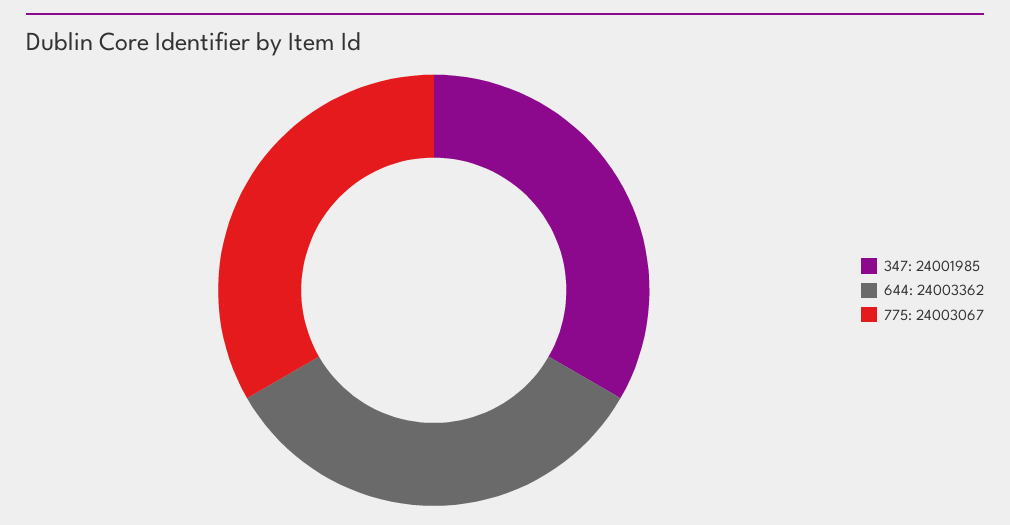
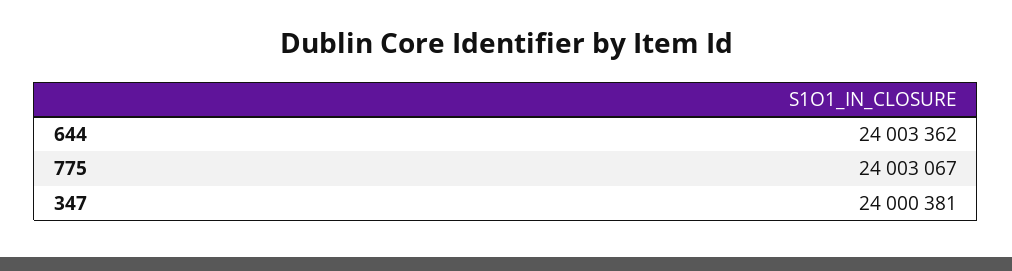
  {
-   "347": 24001985,
+   "347": 24000381,
    "644": 24003362,
    "775": 24003067
  }

